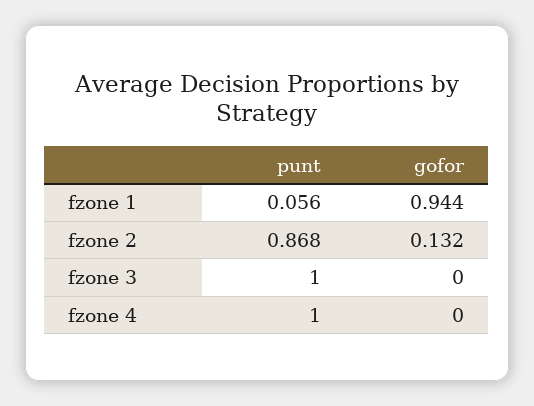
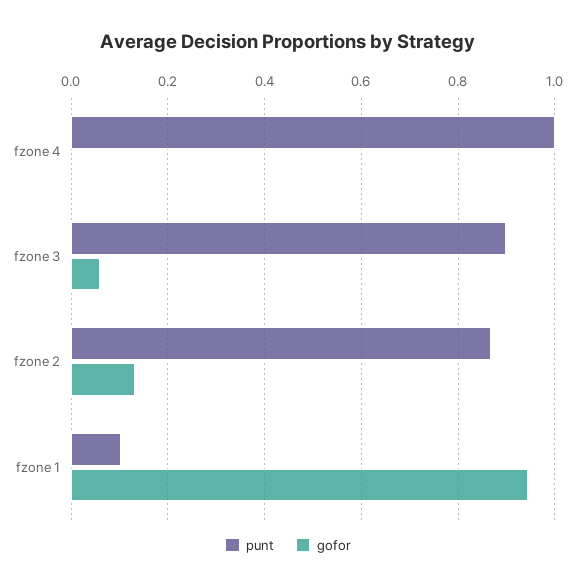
  {
    "punt": {
-     "fzone 1": 0.056,
+     "fzone 1": 0.1,
      "fzone 2": 0.868,
-     "fzone 3": 1,
+     "fzone 3": 0.9,
      "fzone 4": 1
    },
    "gofor": {
      "fzone 1": 0.944,
      "fzone 2": 0.132,
-     "fzone 3": 0,
+     "fzone 3": 0.06,
      "fzone 4": 0
    }
  }

